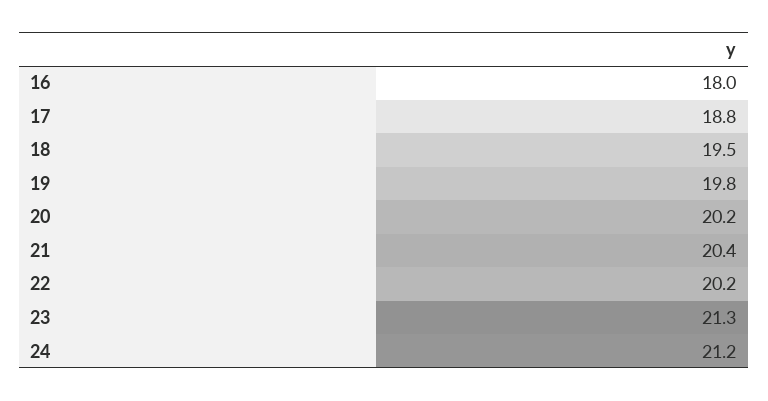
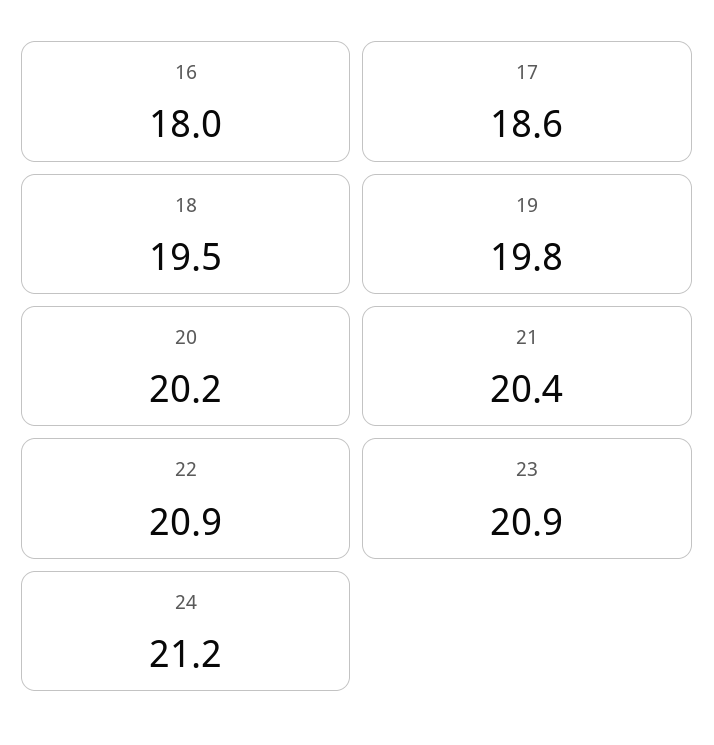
  {
    "16": 18,
-   "17": 18.8,
+   "17": 18.6,
    "18": 19.5,
    "19": 19.8,
    "20": 20.2,
    "21": 20.4,
-   "22": 20.2,
+   "22": 20.9,
-   "23": 21.3,
+   "23": 20.9,
    "24": 21.2
  }

